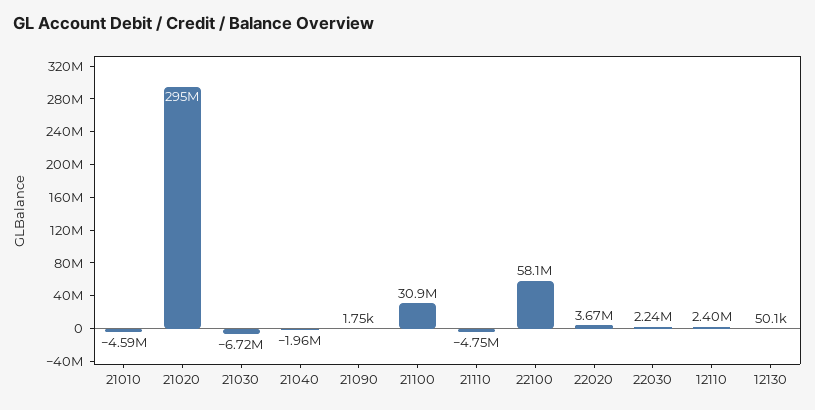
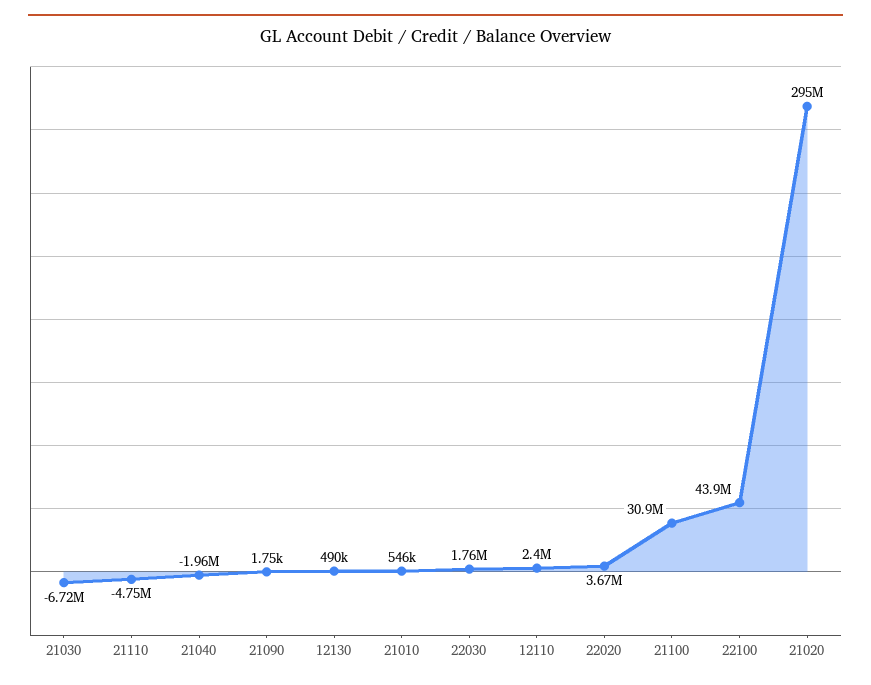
  {
-   "21010": -4590000,
+   "21010": 546000,
    "21020": 295000000,
    "21030": -6720000,
    "21040": -1960000,
    "21090": 1750,
    "21100": 30900000,
    "21110": -4750000,
-   "22100": 58100000,
+   "22100": 43900000,
    "22020": 3670000,
-   "22030": 2240000,
+   "22030": 1760000,
    "12110": 2400000,
-   "12130": 50100
+   "12130": 490000
  }

